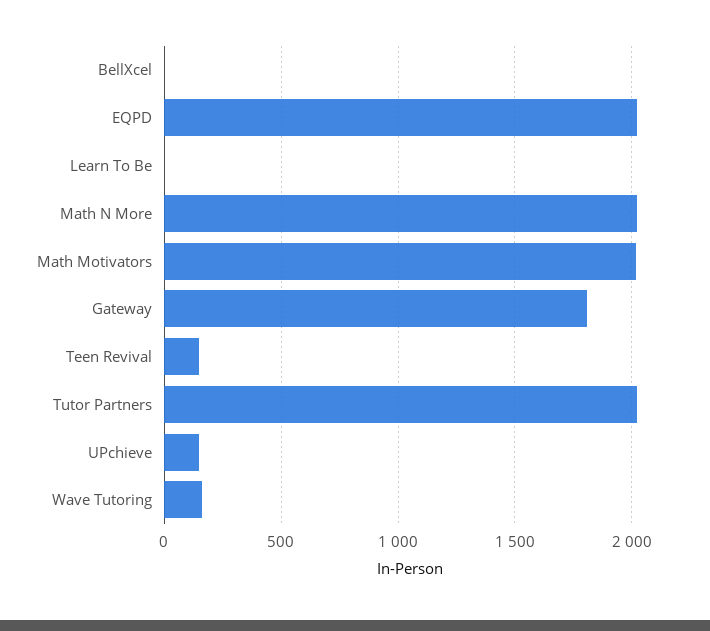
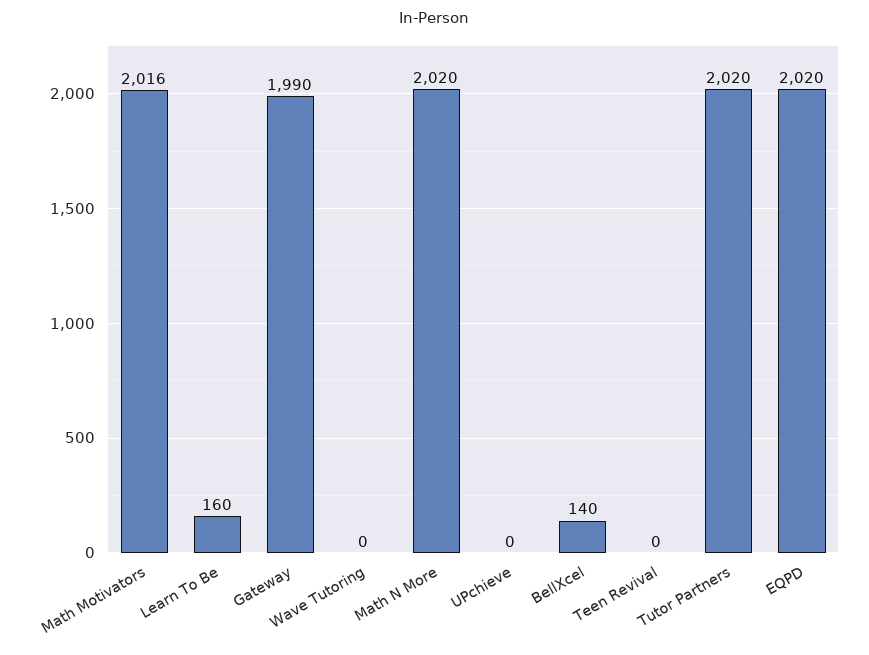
  {
-   "BellXcel": 0,
+   "BellXcel": 140,
    "EQPD": 2020,
-   "Learn To Be": 0,
+   "Learn To Be": 160,
    "Math N More": 2020,
    "Math Motivators": 2016,
-   "Gateway": 1800,
+   "Gateway": 1990,
-   "Teen Revival": 150,
+   "Teen Revival": 0,
    "Tutor Partners": 2020,
-   "UPchieve": 150,
+   "UPchieve": 0,
-   "Wave Tutoring": 150
+   "Wave Tutoring": 0
  }

